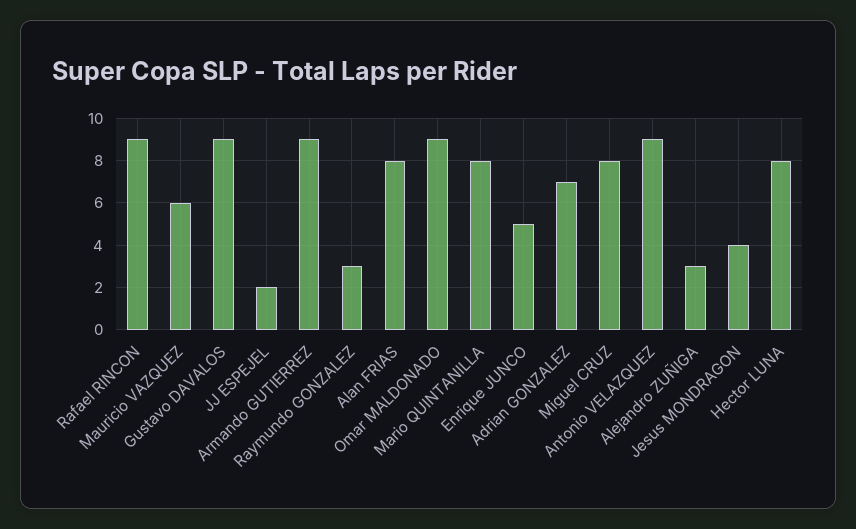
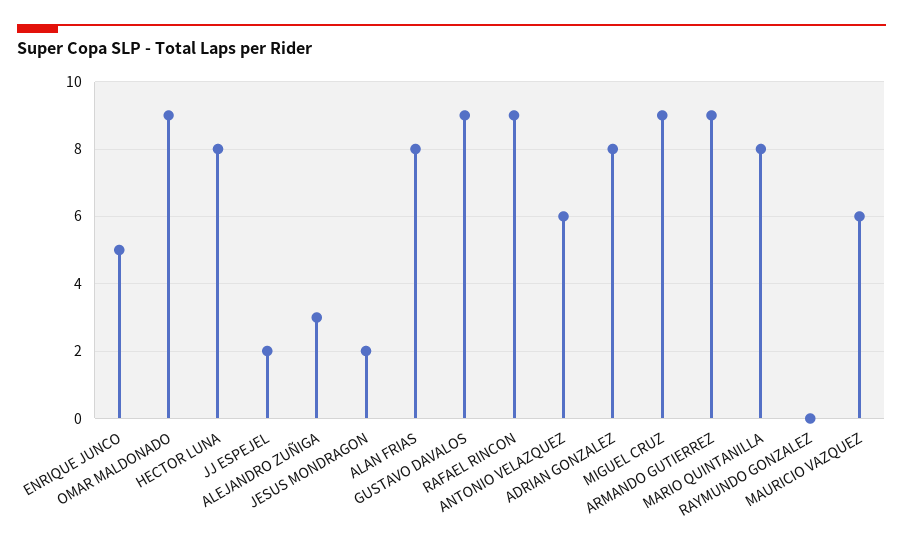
  {
    "Rafael RINCON": 9,
    "Mauricio VAZQUEZ": 6,
    "Gustavo DAVALOS": 9,
    "JJ ESPEJEL": 2,
    "Armando GUTIERREZ": 9,
-   "Raymundo GONZALEZ": 3,
+   "Raymundo GONZALEZ": 0,
    "Alan FRIAS": 8,
    "Omar MALDONADO": 9,
    "Mario QUINTANILLA": 8,
    "Enrique JUNCO": 5,
-   "Adrian GONZALEZ": 7,
+   "Adrian GONZALEZ": 8,
-   "Miguel CRUZ": 8,
+   "Miguel CRUZ": 9,
-   "Antonio VELAZQUEZ": 9,
+   "Antonio VELAZQUEZ": 6,
    "Alejandro ZUÑIGA": 3,
-   "Jesus MONDRAGON": 4,
+   "Jesus MONDRAGON": 2,
    "Hector LUNA": 8
  }

